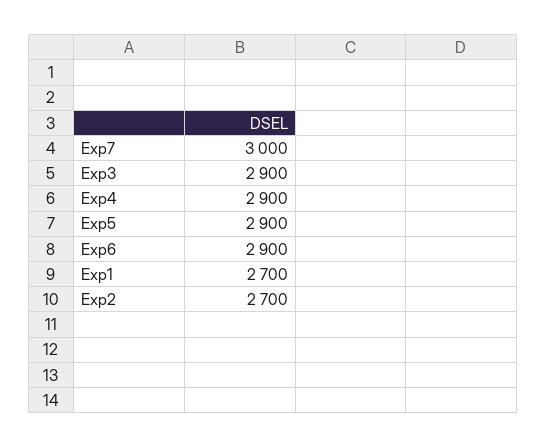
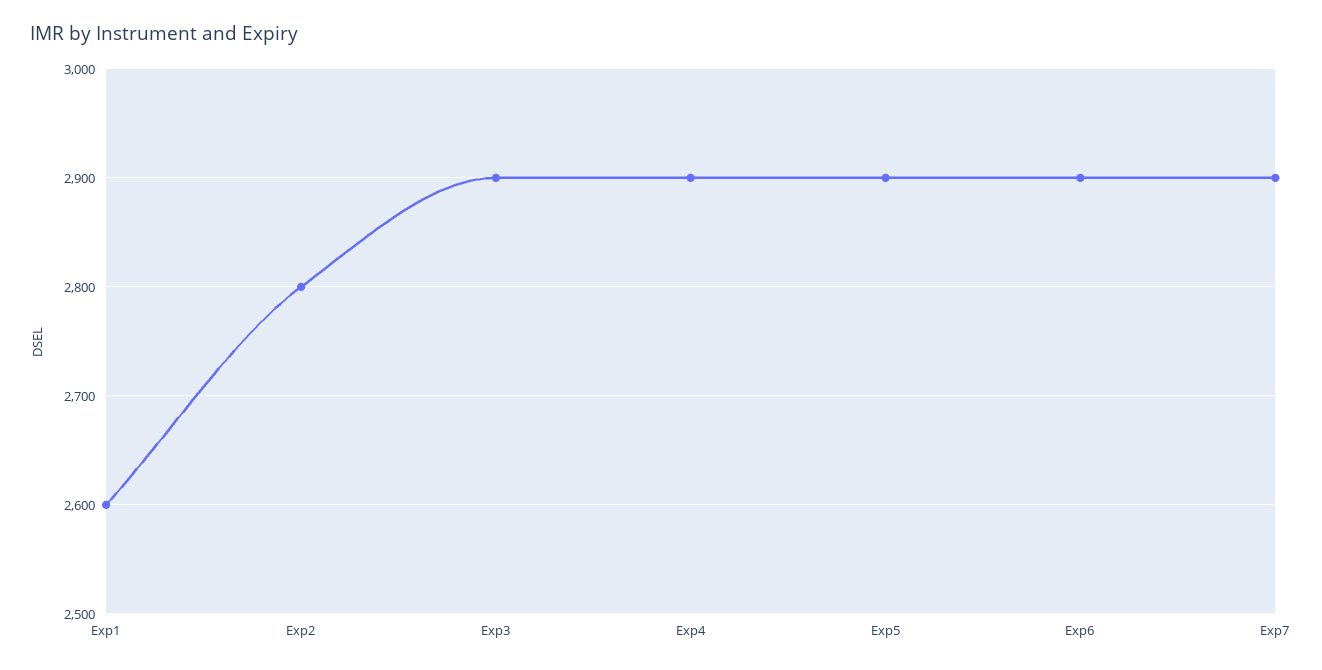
  {
-   "Exp7": 3000,
+   "Exp7": 2900,
    "Exp3": 2900,
    "Exp4": 2900,
    "Exp5": 2900,
    "Exp6": 2900,
-   "Exp1": 2700,
+   "Exp1": 2600,
-   "Exp2": 2700
+   "Exp2": 2800
  }

